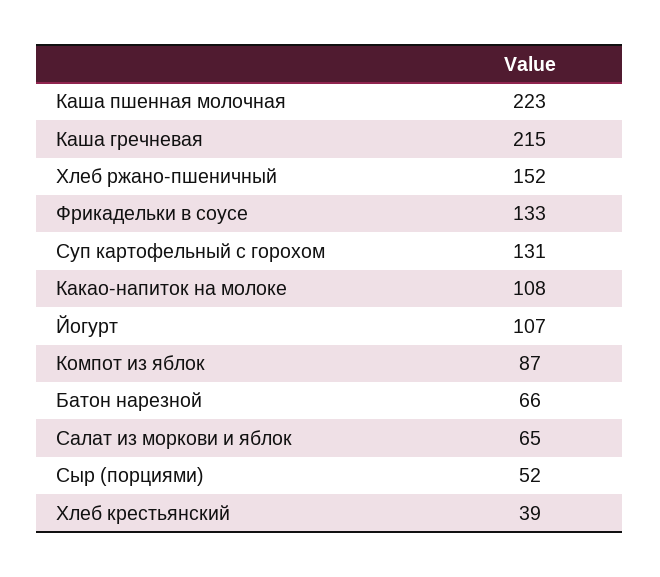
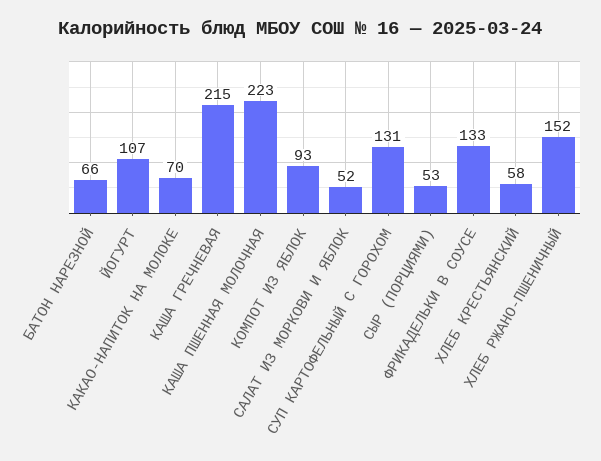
  {
    "Каша пшенная молочная": 223,
    "Каша гречневая": 215,
    "Хлеб ржано-пшеничный": 152,
    "Фрикадельки в соусе": 133,
    "Суп картофельный с горохом": 131,
-   "Какао-напиток на молоке": 108,
+   "Какао-напиток на молоке": 70,
    "Йогурт": 107,
-   "Компот из яблок": 87,
+   "Компот из яблок": 93,
    "Батон нарезной": 66,
-   "Салат из моркови и яблок": 65,
+   "Салат из моркови и яблок": 52,
-   "Сыр (порциями)": 52,
+   "Сыр (порциями)": 53,
-   "Хлеб крестьянский": 39
+   "Хлеб крестьянский": 58
  }

